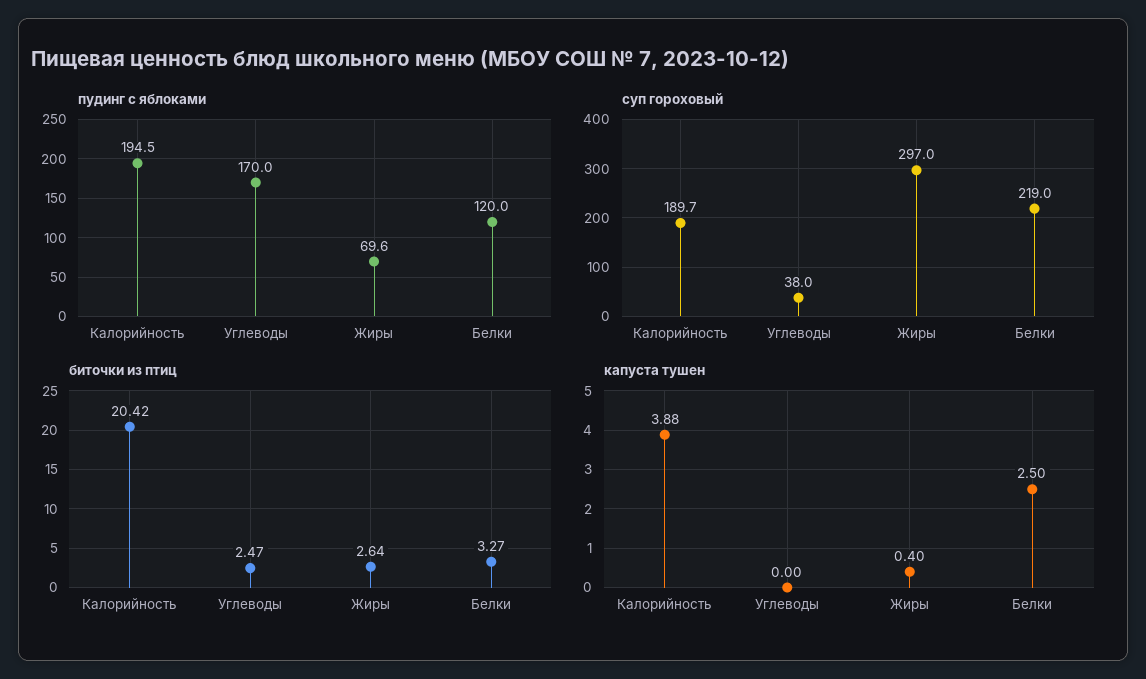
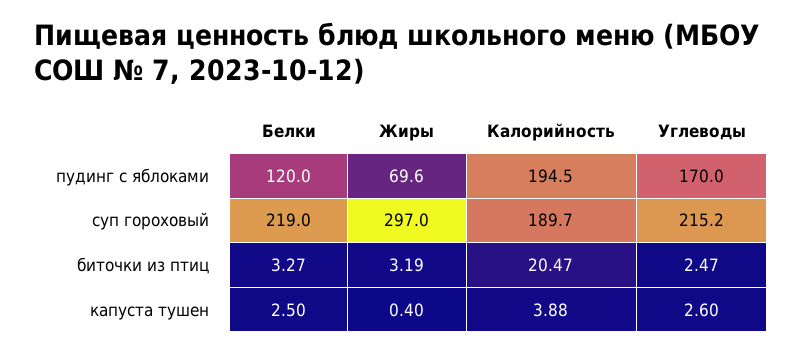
  {
    "пудинг с яблоками": {
      "Калорийность": 194.5,
      "Углеводы": 170,
      "Жиры": 69.6,
      "Белки": 120
    },
    "суп гороховый": {
      "Калорийность": 189.7,
-     "Углеводы": 38,
+     "Углеводы": 215.2,
      "Жиры": 297,
      "Белки": 219
    },
    "биточки из птиц": {
-     "Калорийность": 20.42,
+     "Калорийность": 20.47,
      "Углеводы": 2.47,
-     "Жиры": 2.64,
+     "Жиры": 3.19,
      "Белки": 3.27
    },
    "капуста тушен": {
      "Калорийность": 3.88,
-     "Углеводы": 0,
+     "Углеводы": 2.6,
      "Жиры": 0.4,
      "Белки": 2.5
    }
  }

